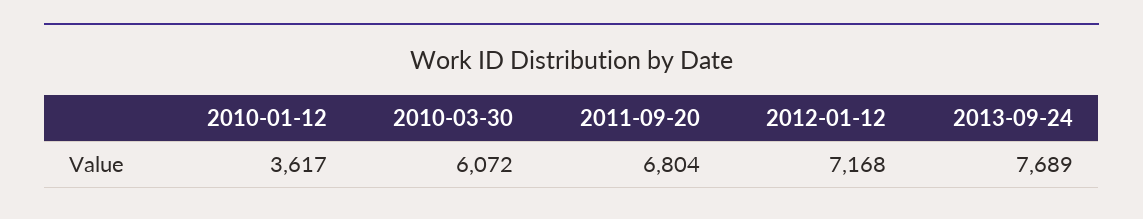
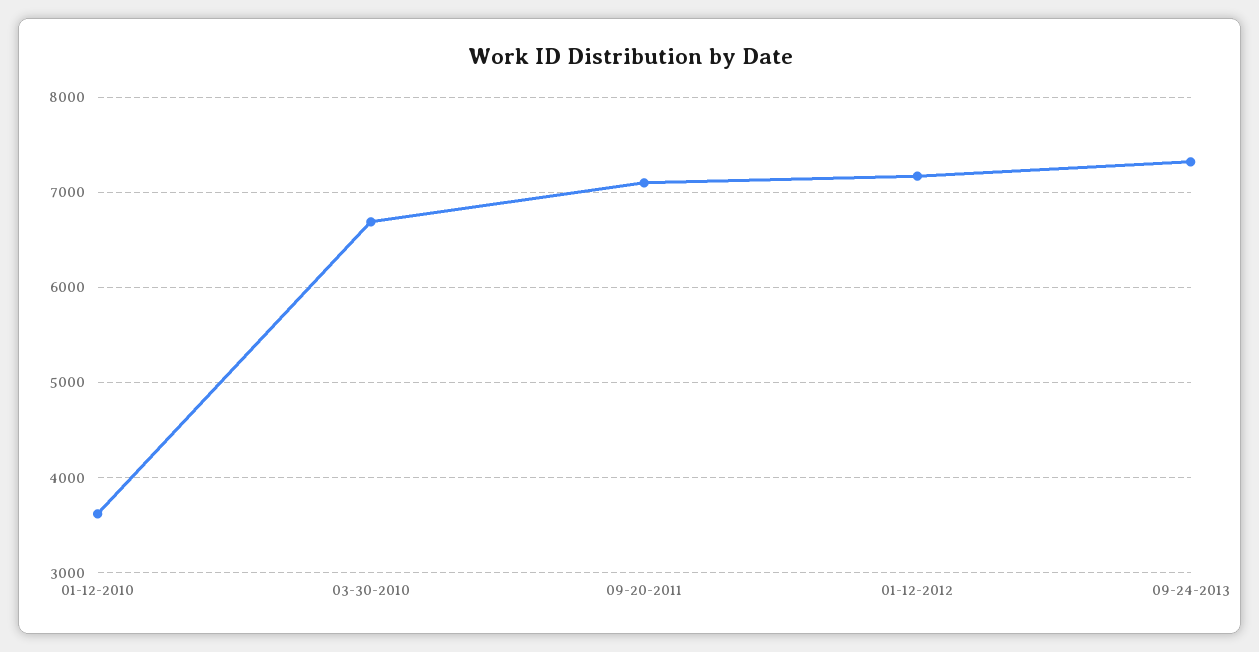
  {
    "2010-01-12": 3617,
-   "2010-03-30": 6072,
+   "2010-03-30": 6700,
-   "2011-09-20": 6804,
+   "2011-09-20": 7100,
    "2012-01-12": 7168,
-   "2013-09-24": 7689
+   "2013-09-24": 7300
  }

